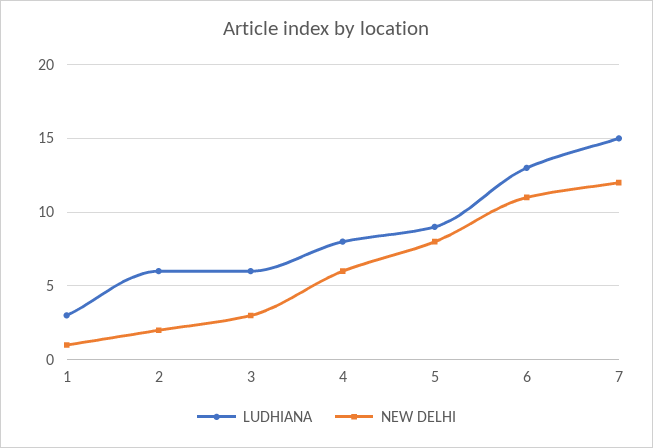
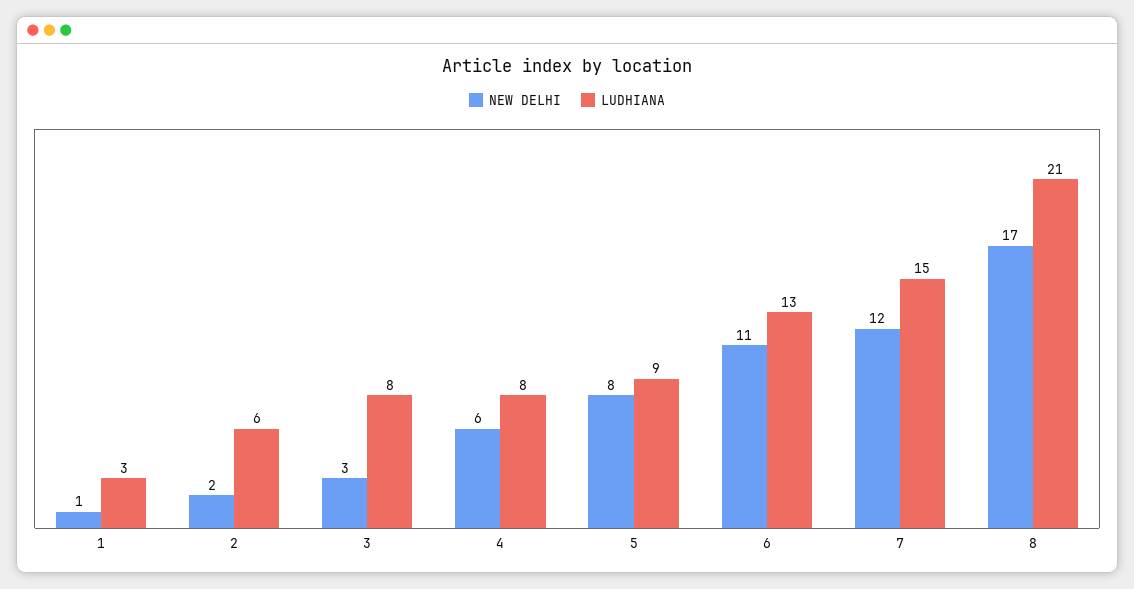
  {
    "LUDHIANA": {
      "1": 3,
      "2": 6,
-     "3": 6,
+     "3": 8,
      "4": 8,
      "5": 9,
      "6": 13,
-     "7": 15
+     "7": 15,
+     "8": 21
    },
    "NEW DELHI": {
      "1": 1,
      "2": 2,
      "3": 3,
      "4": 6,
      "5": 8,
      "6": 11,
-     "7": 12
+     "7": 12,
+     "8": 17
    }
  }

